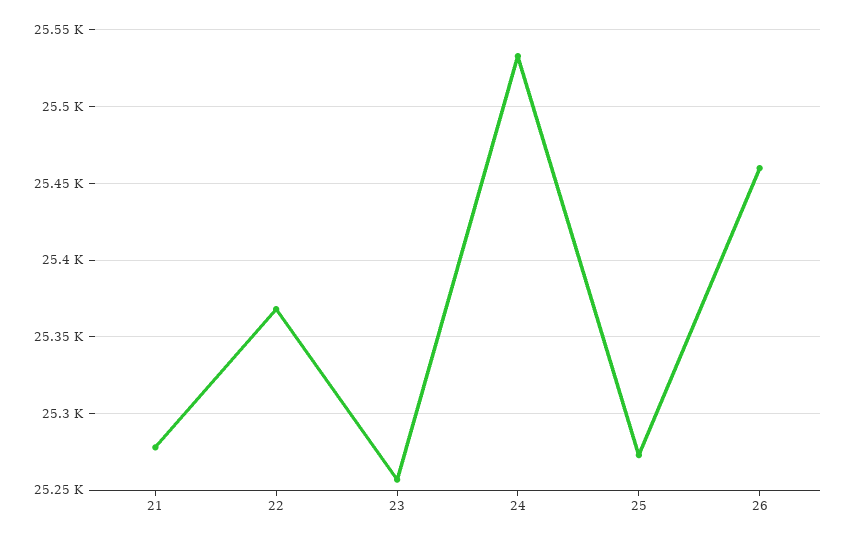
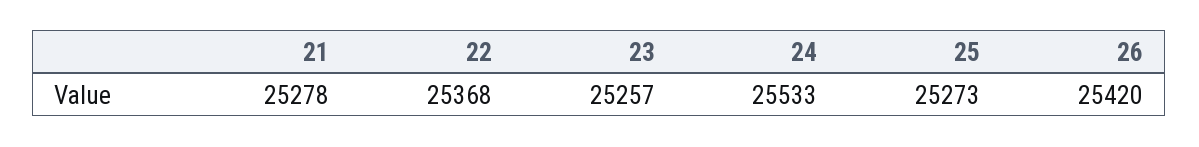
  {
    "21": 25278,
    "22": 25368,
    "23": 25257,
    "24": 25533,
    "25": 25273,
-   "26": 25460
+   "26": 25420
  }

